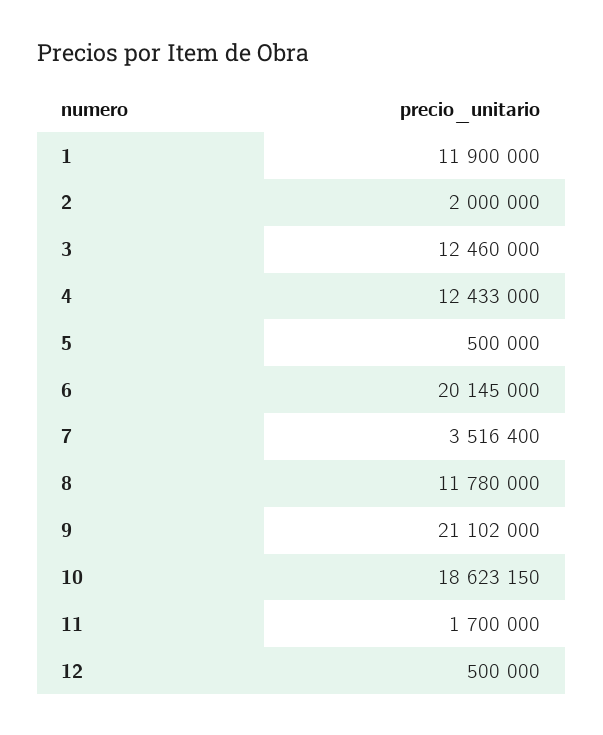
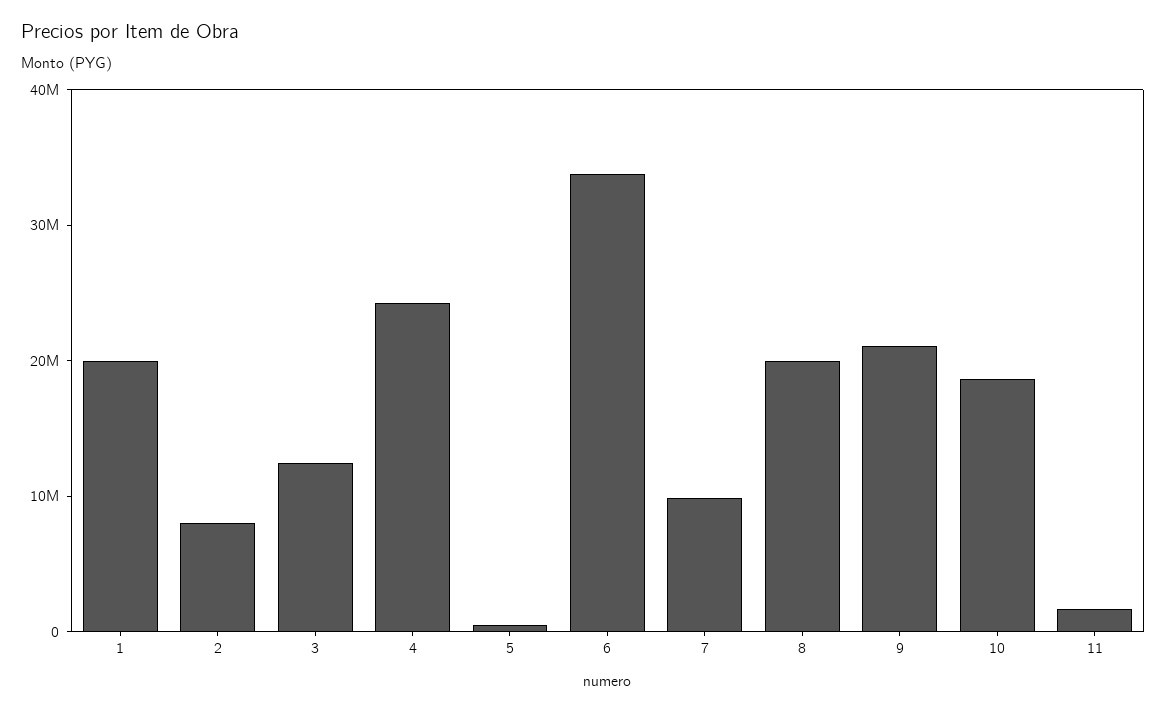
  {
-   "1": 11900000,
+   "1": 20000000,
-   "2": 2000000,
+   "2": 8000000,
    "3": 12460000,
-   "4": 12433000,
+   "4": 24000000,
    "5": 500000,
-   "6": 20145000,
+   "6": 34000000,
-   "7": 3516400,
+   "7": 10000000,
-   "8": 11780000,
+   "8": 20000000,
    "9": 21102000,
    "10": 18623150,
-   "11": 1700000,
+   "11": 1700000
-   "12": 500000
  }

